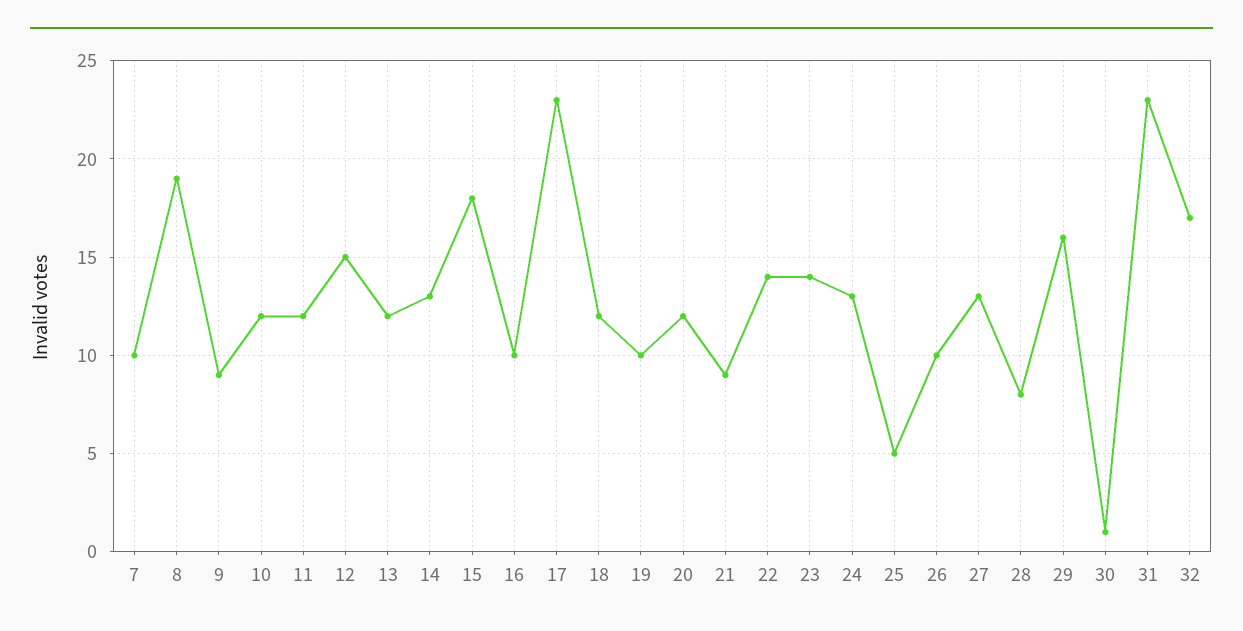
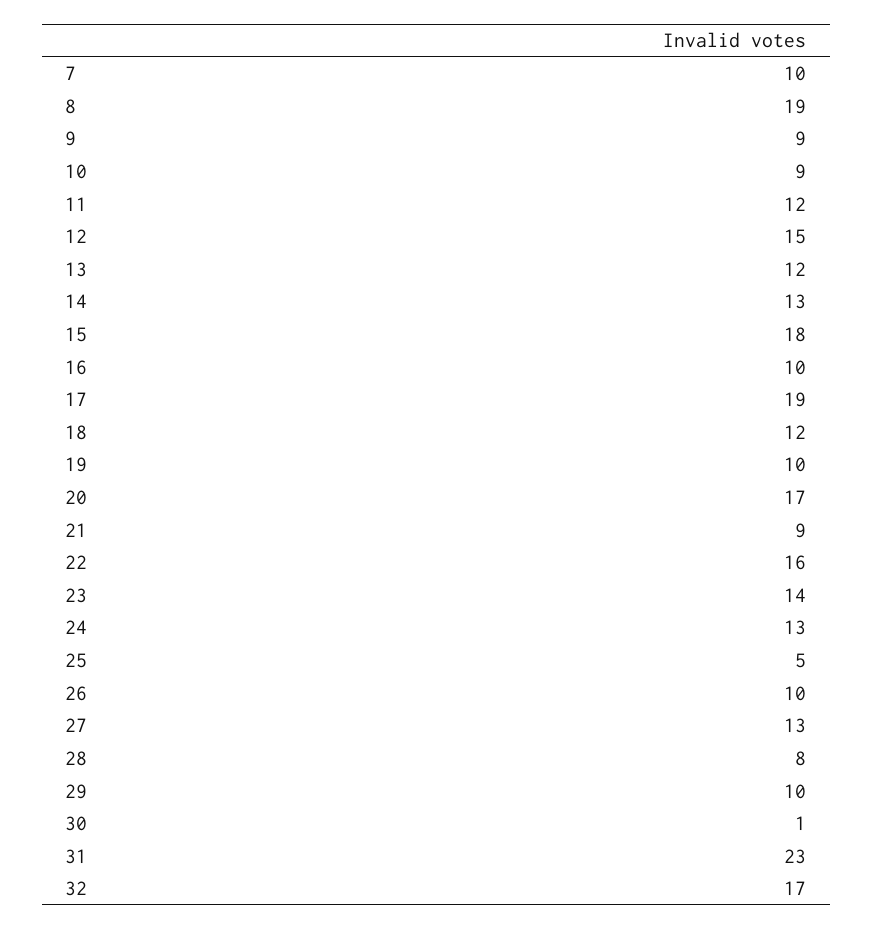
  {
    "7": 10,
    "8": 19,
    "9": 9,
-   "10": 12,
+   "10": 9,
    "11": 12,
    "12": 15,
    "13": 12,
    "14": 13,
    "15": 18,
    "16": 10,
-   "17": 23,
+   "17": 19,
    "18": 12,
    "19": 10,
-   "20": 12,
+   "20": 17,
    "21": 9,
-   "22": 14,
+   "22": 16,
    "23": 14,
    "24": 13,
    "25": 5,
    "26": 10,
    "27": 13,
    "28": 8,
-   "29": 16,
+   "29": 10,
    "30": 1,
    "31": 23,
    "32": 17
  }

